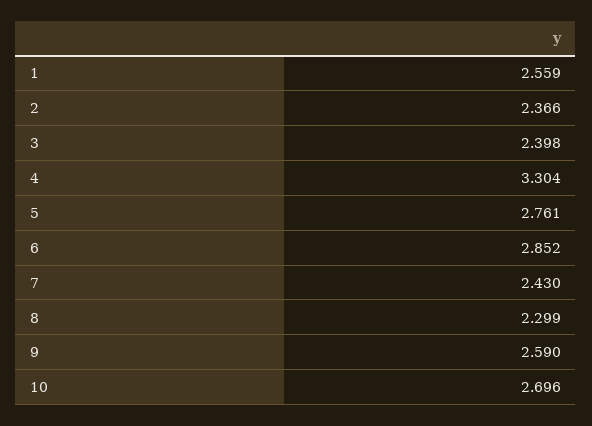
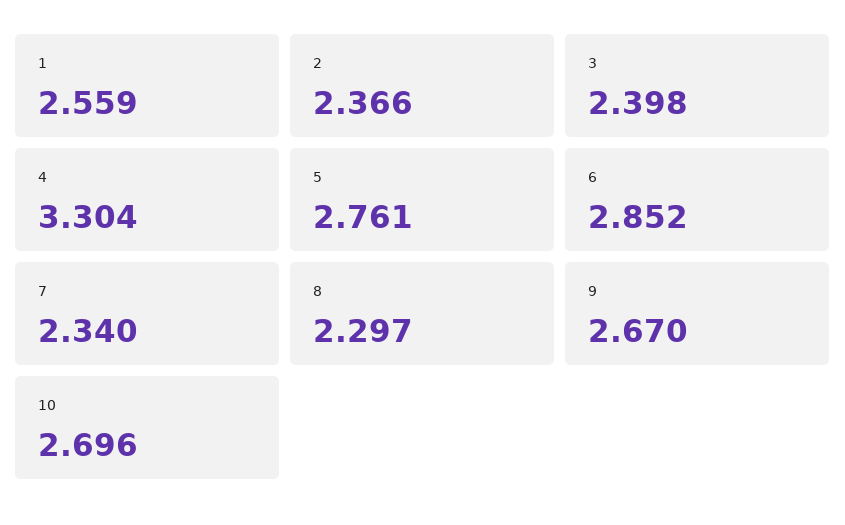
  {
    "1": 2.559,
    "2": 2.366,
    "3": 2.398,
    "4": 3.304,
    "5": 2.761,
    "6": 2.852,
-   "7": 2.43,
+   "7": 2.34,
-   "8": 2.299,
+   "8": 2.297,
-   "9": 2.59,
+   "9": 2.67,
    "10": 2.696
  }

